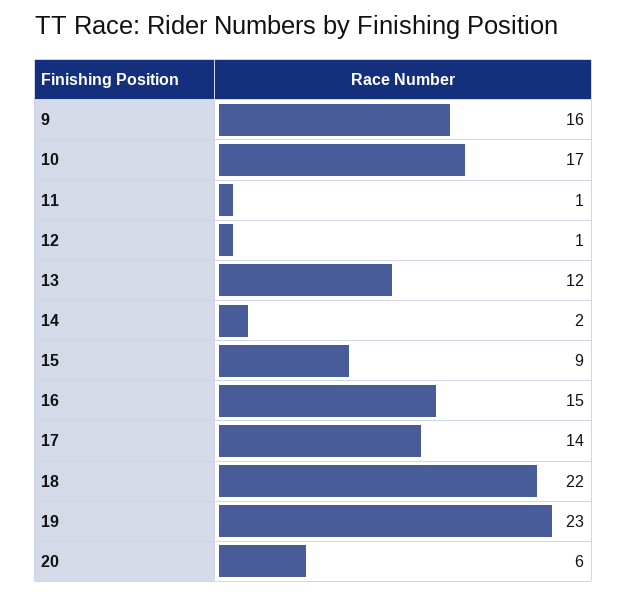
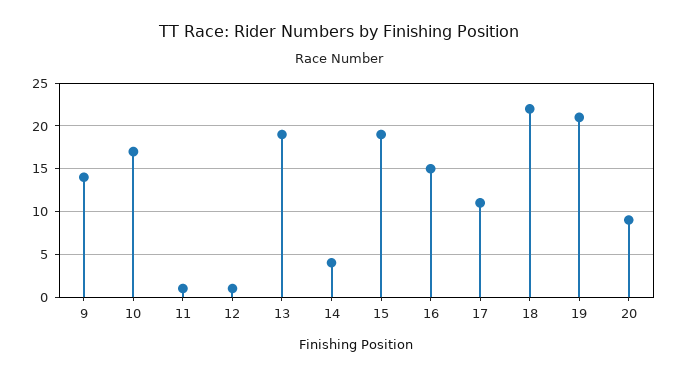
  {
-   "9": 16,
+   "9": 14,
    "10": 17,
    "11": 1,
    "12": 1,
-   "13": 12,
+   "13": 19,
-   "14": 2,
+   "14": 4,
-   "15": 9,
+   "15": 19,
    "16": 15,
-   "17": 14,
+   "17": 11,
    "18": 22,
-   "19": 23,
+   "19": 21,
-   "20": 6
+   "20": 9
  }

